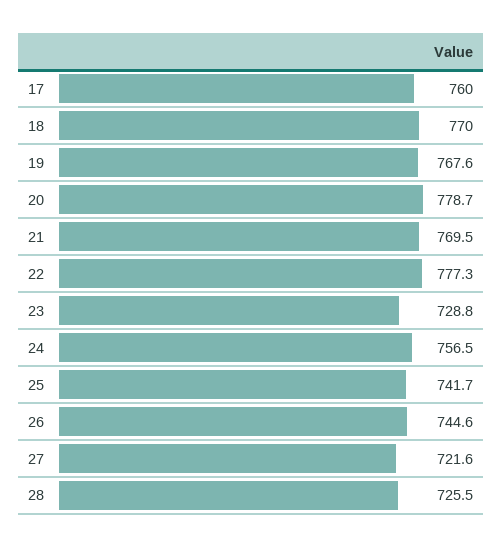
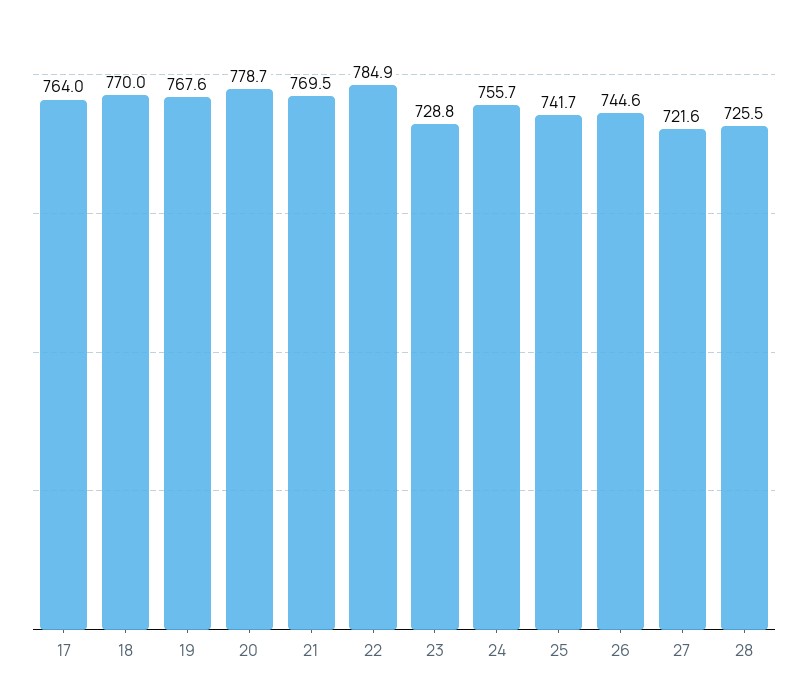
  {
-   "17": 760,
+   "17": 764,
    "18": 770,
    "19": 767.6,
    "20": 778.7,
    "21": 769.5,
-   "22": 777.3,
+   "22": 784.9,
    "23": 728.8,
-   "24": 756.5,
+   "24": 755.7,
    "25": 741.7,
    "26": 744.6,
    "27": 721.6,
    "28": 725.5
  }

